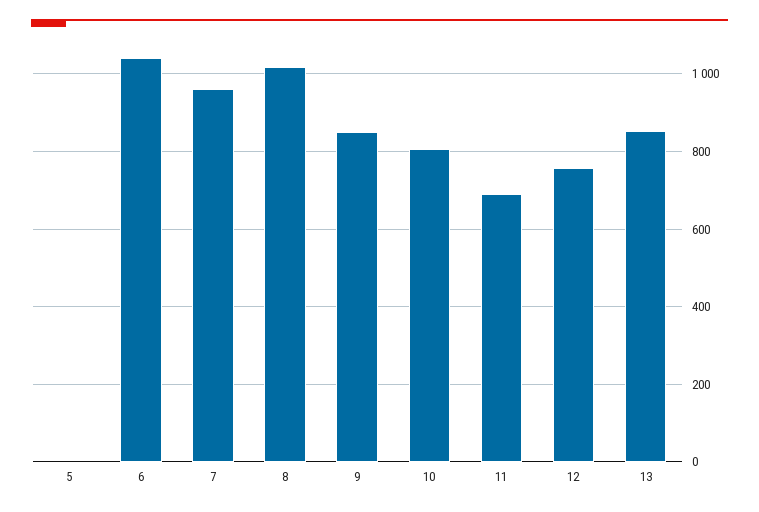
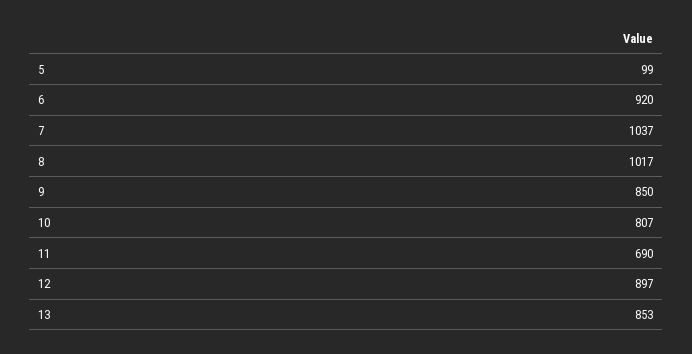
  {
-   "5": 0,
+   "5": 99,
-   "6": 1040,
+   "6": 920,
-   "7": 960,
+   "7": 1037,
    "8": 1017,
    "9": 850,
    "10": 807,
    "11": 690,
-   "12": 760,
+   "12": 897,
    "13": 853
  }

